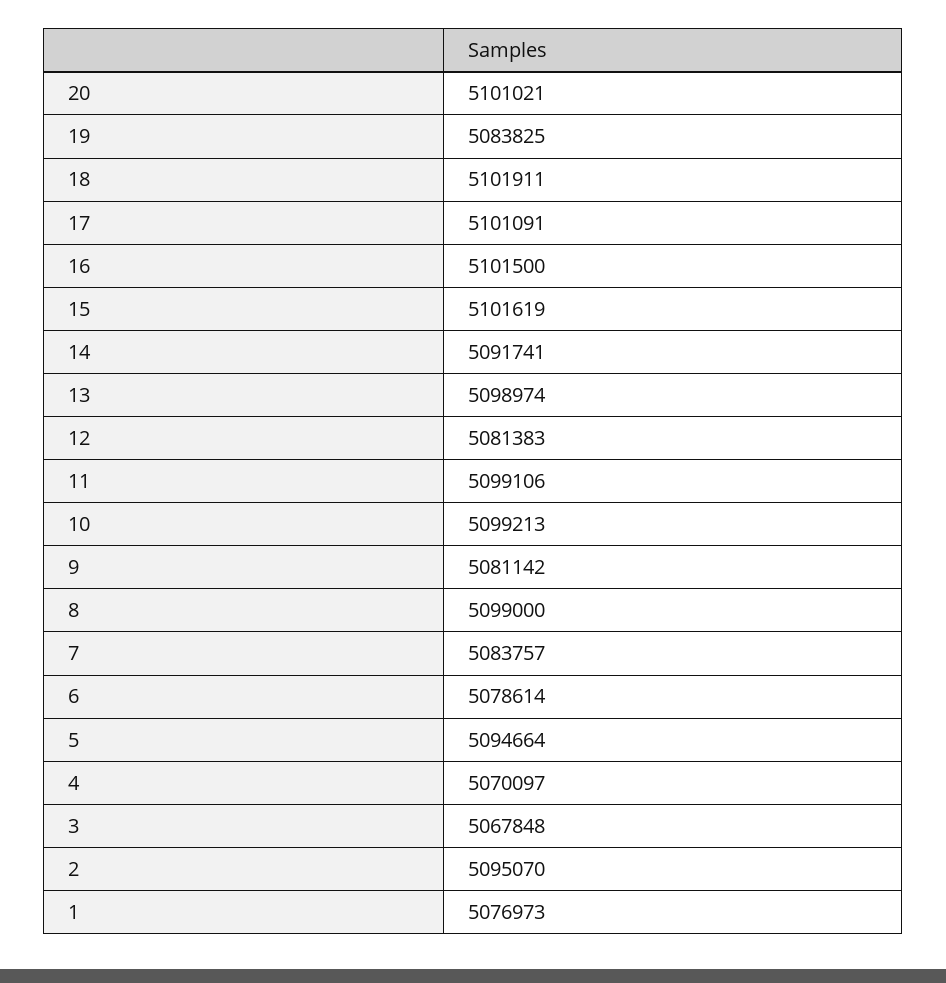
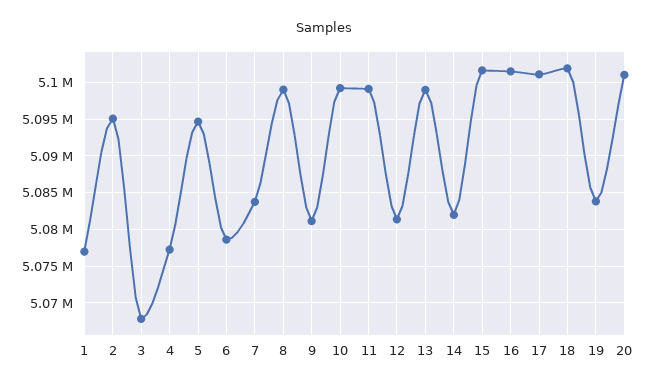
  {
    "20": 5101021,
    "19": 5083825,
    "18": 5101911,
    "17": 5101091,
    "16": 5101500,
    "15": 5101619,
-   "14": 5091741,
+   "14": 5082000,
    "13": 5098974,
    "12": 5081383,
    "11": 5099106,
    "10": 5099213,
    "9": 5081142,
    "8": 5099000,
    "7": 5083757,
    "6": 5078614,
    "5": 5094664,
-   "4": 5070097,
+   "4": 5077000,
    "3": 5067848,
    "2": 5095070,
    "1": 5076973
  }

